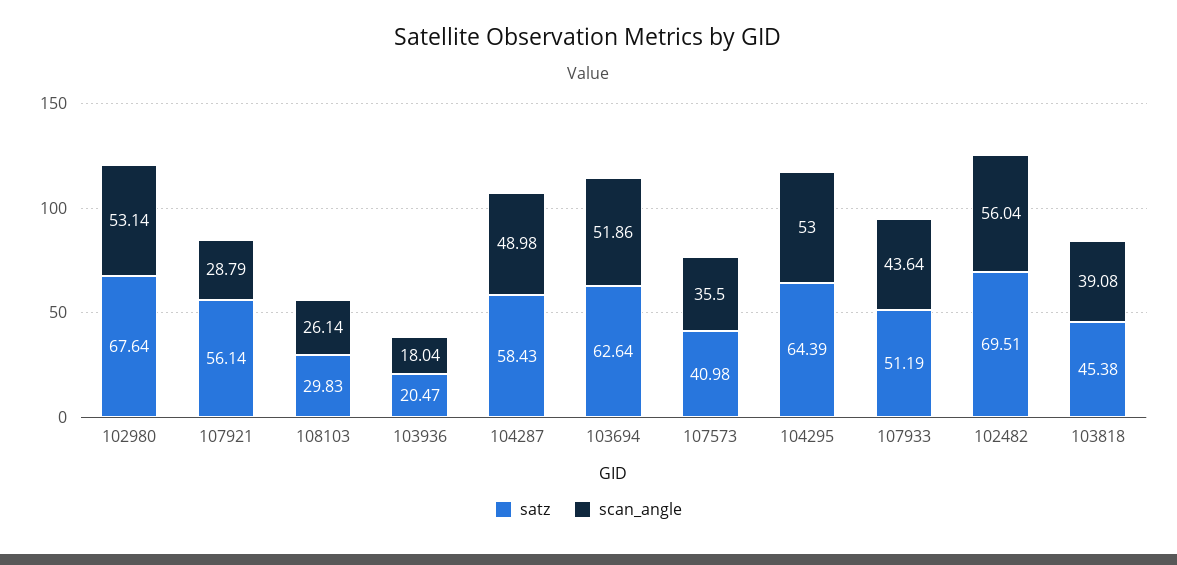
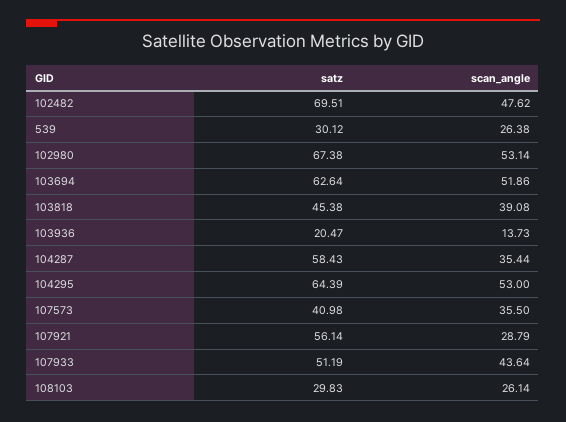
  {
    "satz": {
-     "102980": 67.64,
+     "102980": 67.38,
      "107921": 56.14,
      "108103": 29.83,
      "103936": 20.47,
      "104287": 58.43,
      "103694": 62.64,
      "107573": 40.98,
      "104295": 64.39,
      "107933": 51.19,
      "102482": 69.51,
-     "103818": 45.38
+     "103818": 45.38,
+     "539": 30.12
    },
    "scan_angle": {
      "102980": 53.14,
      "107921": 28.79,
      "108103": 26.14,
-     "103936": 18.04,
+     "103936": 13.73,
-     "104287": 48.98,
+     "104287": 35.44,
      "103694": 51.86,
      "107573": 35.5,
      "104295": 53,
      "107933": 43.64,
-     "102482": 56.04,
+     "102482": 47.62,
-     "103818": 39.08
+     "103818": 39.08,
+     "539": 26.38
    }
  }

